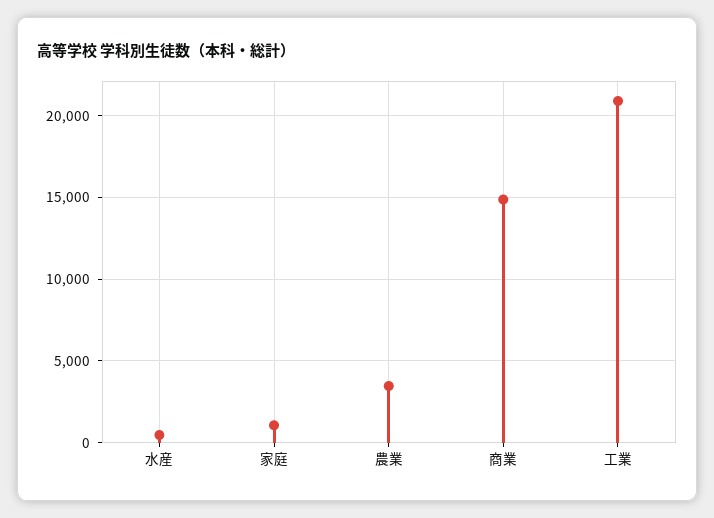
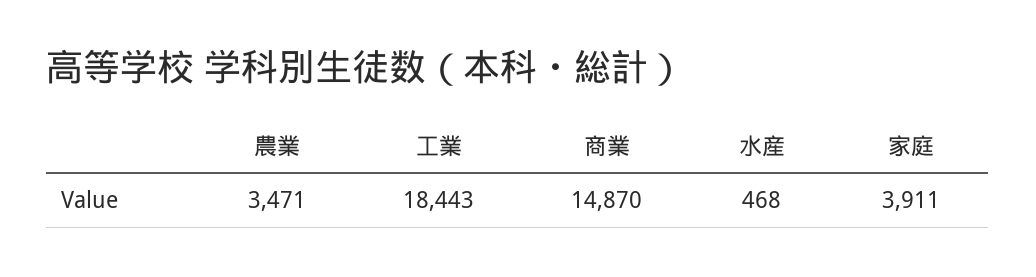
  {
    "水産": 468,
-   "家庭": 1000,
+   "家庭": 3911,
    "農業": 3471,
    "商業": 14870,
-   "工業": 21000
+   "工業": 18443
  }

